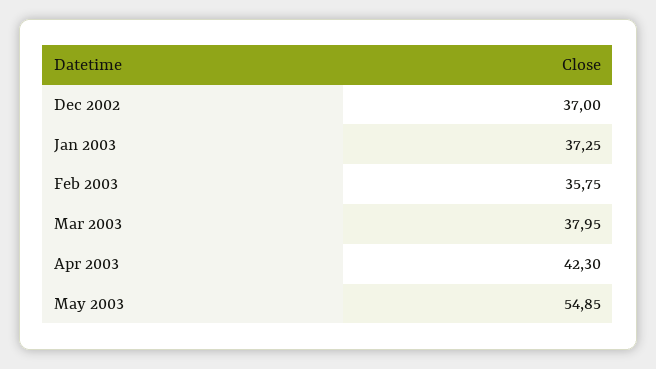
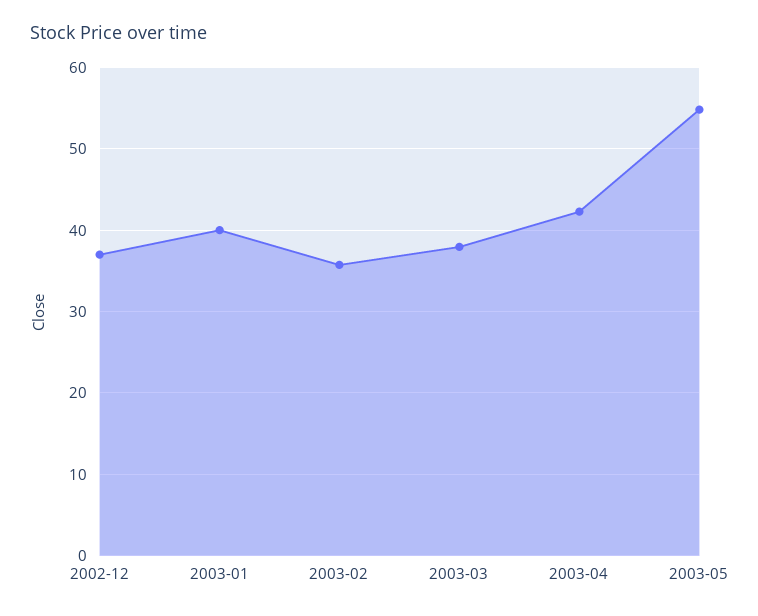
  {
    "Dec 2002": 37,
-   "Jan 2003": 37.25,
+   "Jan 2003": 40,
    "Feb 2003": 35.75,
    "Mar 2003": 37.95,
    "Apr 2003": 42.3,
    "May 2003": 54.85
  }

